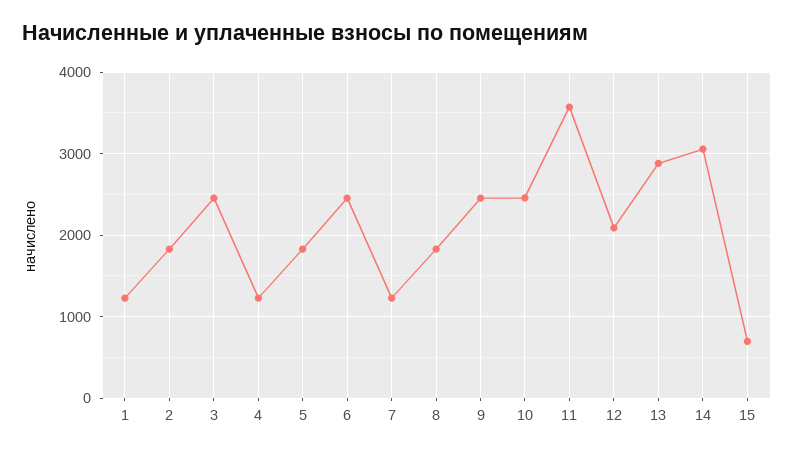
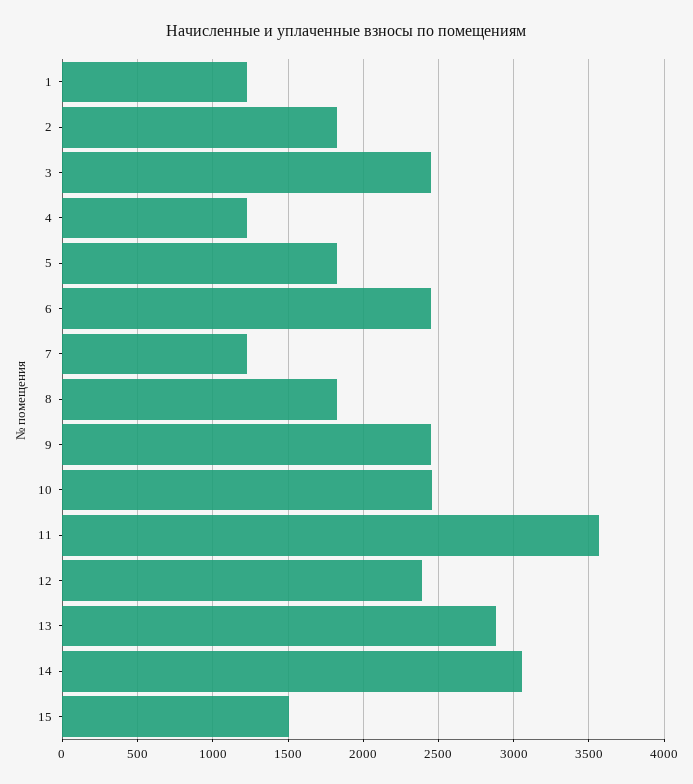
  {
    "1": 1250,
    "2": 1850,
    "3": 2450,
    "4": 1250,
    "5": 1850,
    "6": 2450,
    "7": 1250,
    "8": 1850,
    "9": 2450,
    "10": 2450,
    "11": 3550,
-   "12": 2100,
+   "12": 2400,
    "13": 2900,
    "14": 3050,
-   "15": 700
+   "15": 1500
  }

